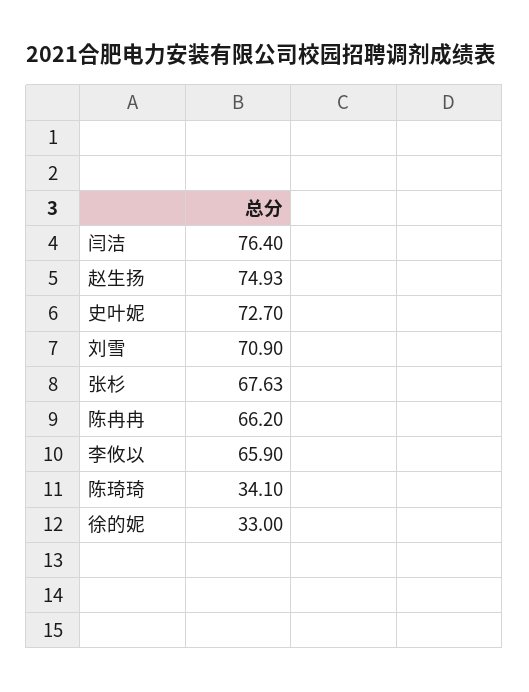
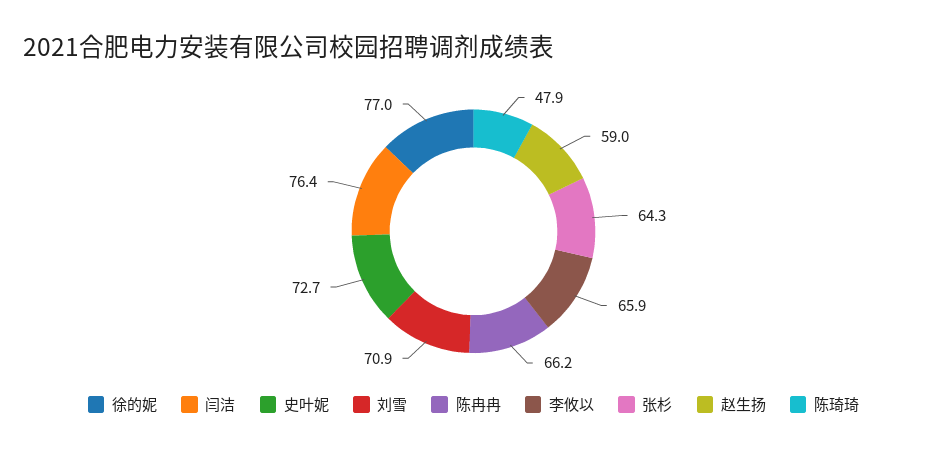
  {
    "闫洁": 76.4,
-   "赵生扬": 74.93,
+   "赵生扬": 59,
    "史叶妮": 72.7,
    "刘雪": 70.9,
-   "张杉": 67.63,
+   "张杉": 64.3,
    "陈冉冉": 66.2,
    "李攸以": 65.9,
-   "陈琦琦": 34.1,
+   "陈琦琦": 47.9,
-   "徐的妮": 33
+   "徐的妮": 77
  }

